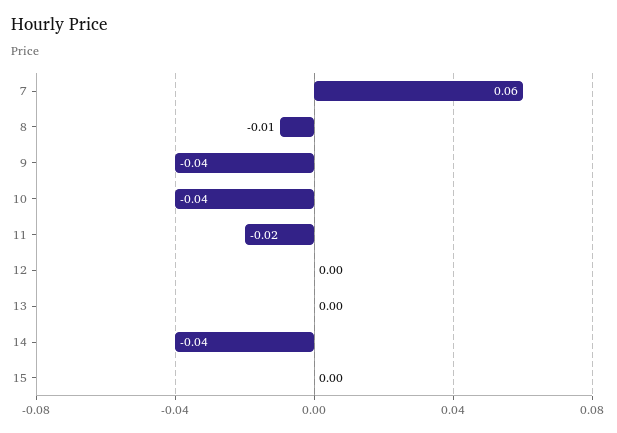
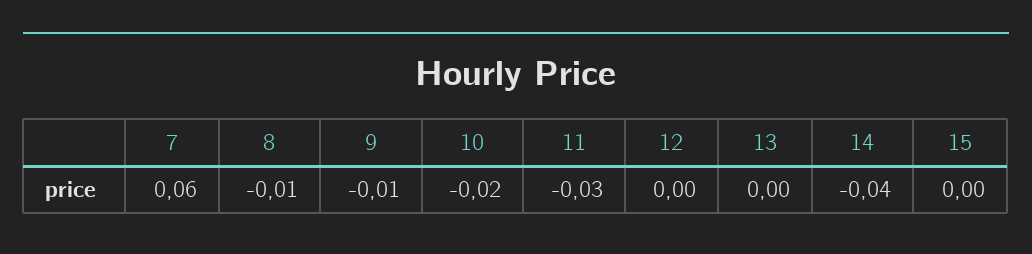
  {
    "7": 0.06,
    "8": -0.01,
-   "9": -0.04,
+   "9": -0.01,
-   "10": -0.04,
+   "10": -0.02,
-   "11": -0.02,
+   "11": -0.03,
    "12": 0,
    "13": 0,
    "14": -0.04,
    "15": 0
  }

